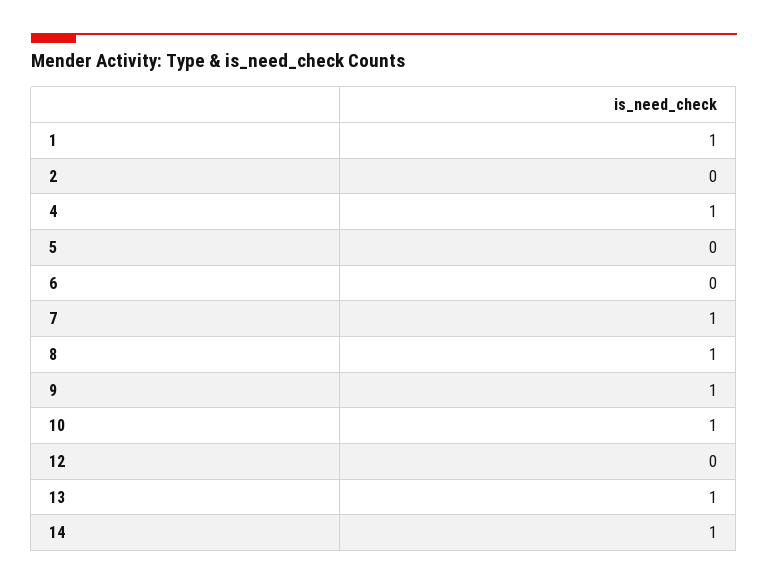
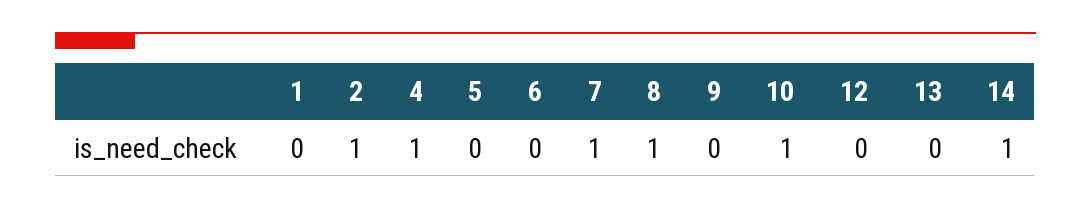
  {
-   "1": 1,
+   "1": 0,
-   "2": 0,
+   "2": 1,
    "4": 1,
    "5": 0,
    "6": 0,
    "7": 1,
    "8": 1,
-   "9": 1,
+   "9": 0,
    "10": 1,
    "12": 0,
-   "13": 1,
+   "13": 0,
    "14": 1
  }

